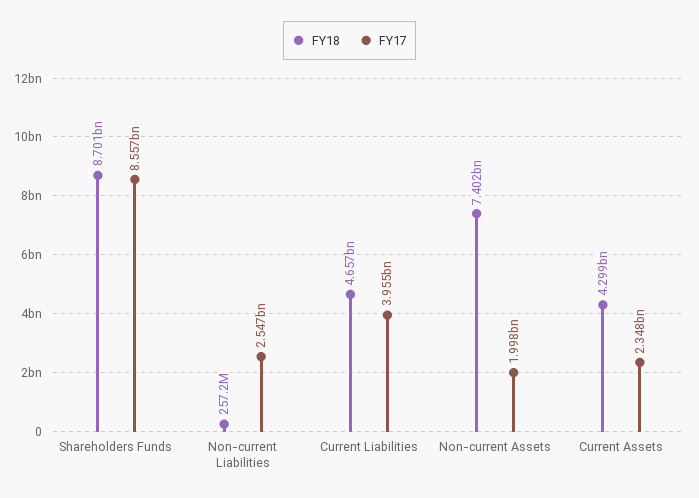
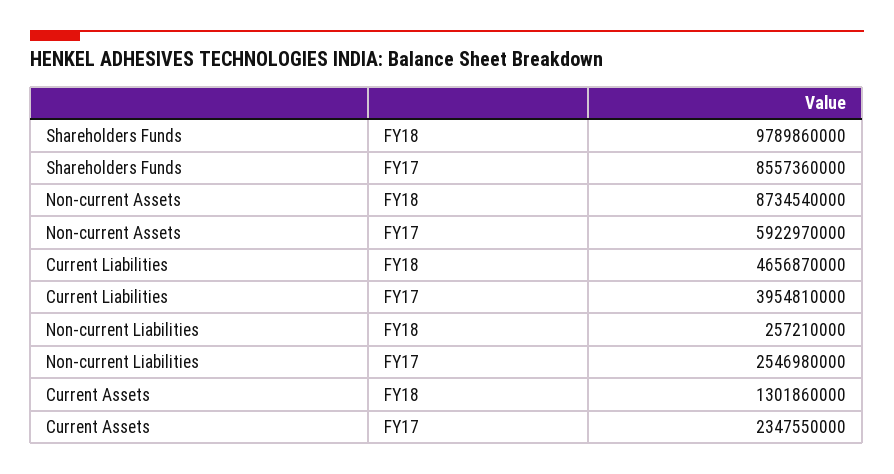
  {
    "FY18": {
-     "Shareholders Funds": 8701000000,
+     "Shareholders Funds": 9789860000,
      "Non-current Liabilities": 257210000,
      "Current Liabilities": 4656870000,
-     "Non-current Assets": 7402000000,
+     "Non-current Assets": 8734540000,
-     "Current Assets": 4299000000
+     "Current Assets": 1301860000
    },
    "FY17": {
      "Shareholders Funds": 8557360000,
      "Non-current Liabilities": 2546980000,
      "Current Liabilities": 3954810000,
-     "Non-current Assets": 1998000000,
+     "Non-current Assets": 5922970000,
      "Current Assets": 2347550000
    }
  }

